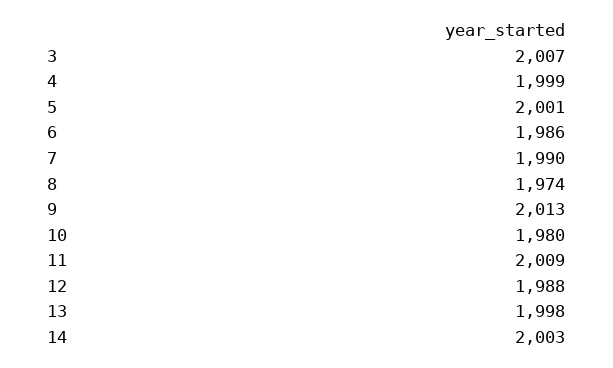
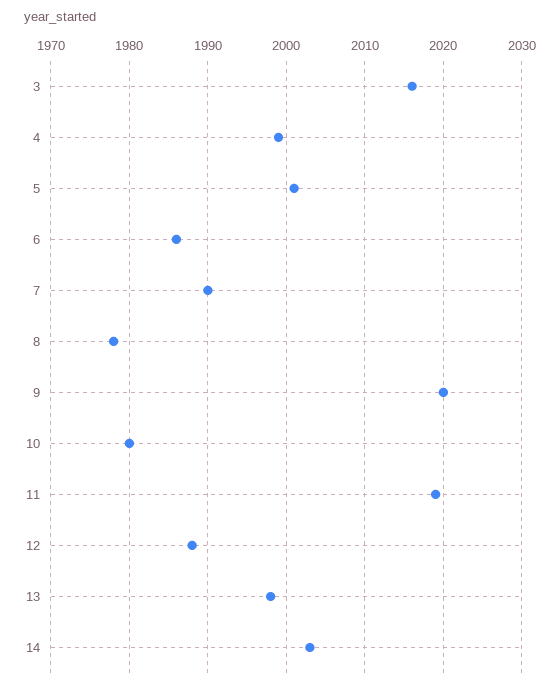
  {
-   "3": 2007,
+   "3": 2016,
    "4": 1999,
    "5": 2001,
    "6": 1986,
    "7": 1990,
-   "8": 1974,
+   "8": 1978,
-   "9": 2013,
+   "9": 2020,
    "10": 1980,
-   "11": 2009,
+   "11": 2019,
    "12": 1988,
    "13": 1998,
    "14": 2003
  }

